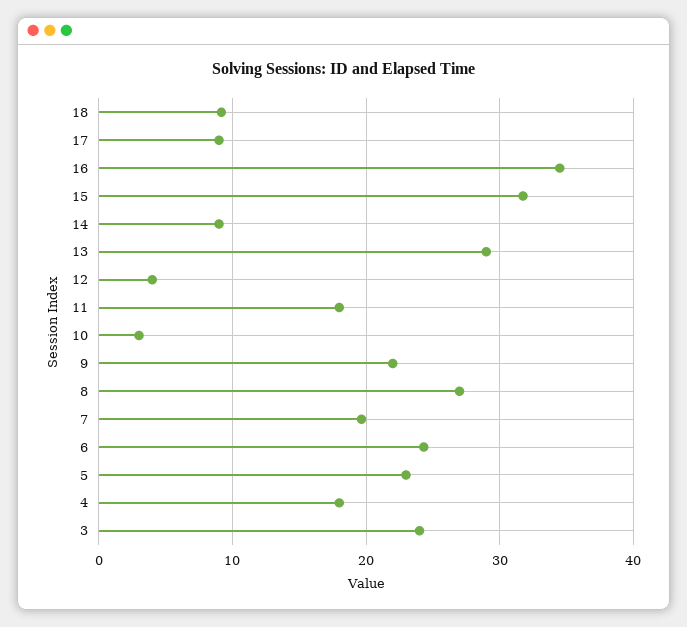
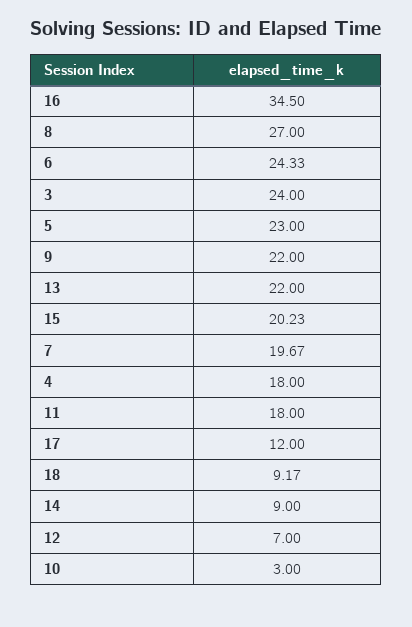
  {
    "18": 9.17,
-   "17": 9,
+   "17": 12,
    "16": 34.5,
-   "15": 32,
+   "15": 20.23,
    "14": 9,
-   "13": 29,
+   "13": 22,
-   "12": 4,
+   "12": 7,
    "11": 18,
    "10": 3,
    "9": 22,
    "8": 27,
    "7": 19.67,
    "6": 24.33,
    "5": 23,
    "4": 18,
    "3": 24
  }

